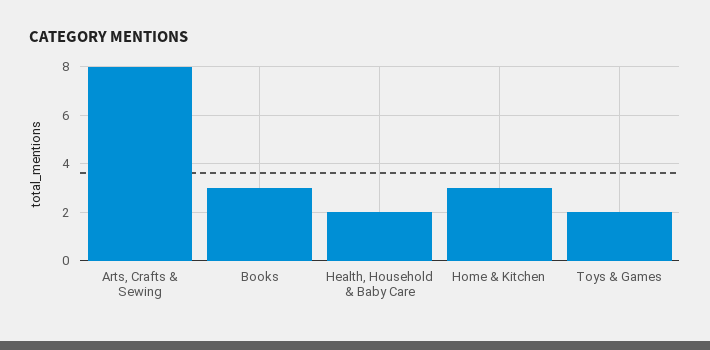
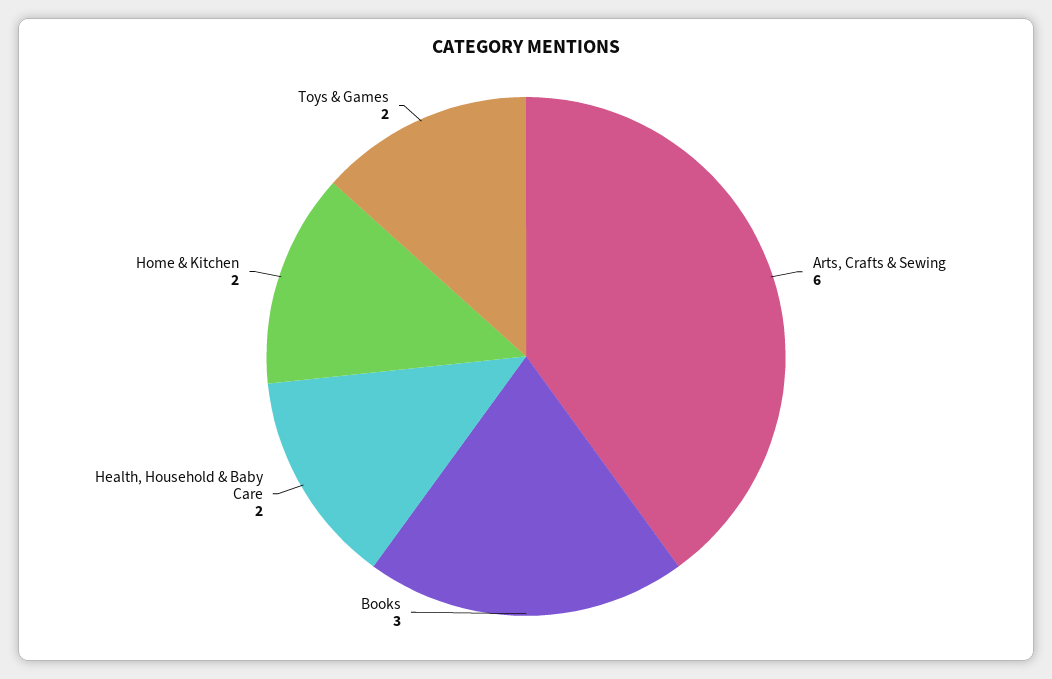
  {
-   "Arts, Crafts & Sewing": 8,
+   "Arts, Crafts & Sewing": 6,
    "Books": 3,
    "Health, Household & Baby Care": 2,
-   "Home & Kitchen": 3,
+   "Home & Kitchen": 2,
    "Toys & Games": 2
  }

